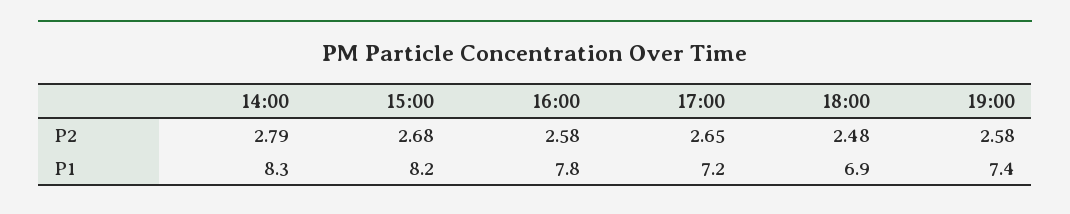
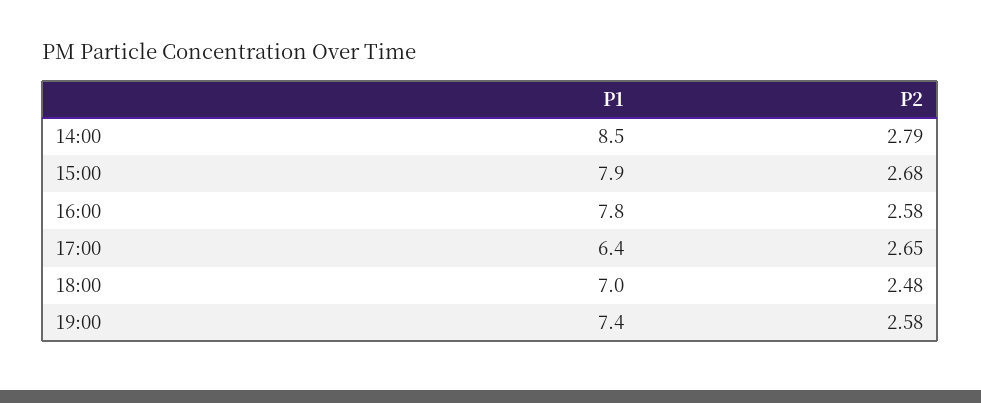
  {
    "14:00": {
      "P2": 2.79,
-     "P1": 8.3
+     "P1": 8.5
    },
    "15:00": {
      "P2": 2.68,
-     "P1": 8.2
+     "P1": 7.9
    },
    "16:00": {
      "P2": 2.58,
      "P1": 7.8
    },
    "17:00": {
      "P2": 2.65,
-     "P1": 7.2
+     "P1": 6.4
    },
    "18:00": {
      "P2": 2.48,
-     "P1": 6.9
+     "P1": 7
    },
    "19:00": {
      "P2": 2.58,
      "P1": 7.4
    }
  }

